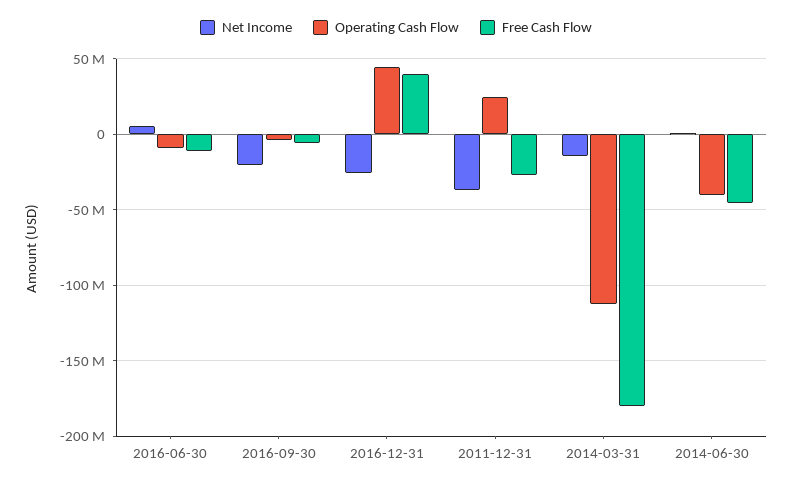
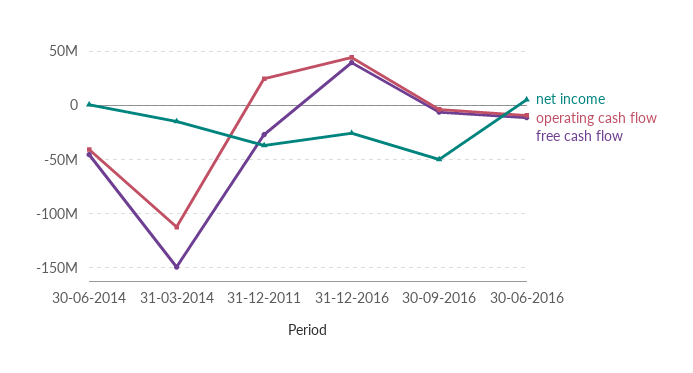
  {
    "Net Income": {
      "2016-06-30": 5000000,
-     "2016-09-30": -20000000,
+     "2016-09-30": -50000000,
      "2016-12-31": -25000000,
      "2011-12-31": -35000000,
      "2014-03-31": -15000000,
      "2014-06-30": 0
    },
    "Operating Cash Flow": {
      "2016-06-30": -10000000,
      "2016-09-30": -5000000,
      "2016-12-31": 45000000,
      "2011-12-31": 25000000,
      "2014-03-31": -110000000,
      "2014-06-30": -40000000
    },
    "Free Cash Flow": {
      "2016-06-30": -10000000,
      "2016-09-30": -5000000,
      "2016-12-31": 40000000,
      "2011-12-31": -25000000,
-     "2014-03-31": -180000000,
+     "2014-03-31": -150000000,
      "2014-06-30": -45000000
    }
  }

